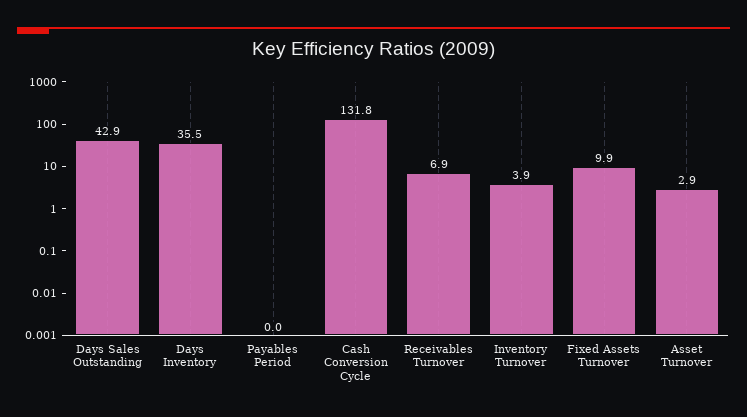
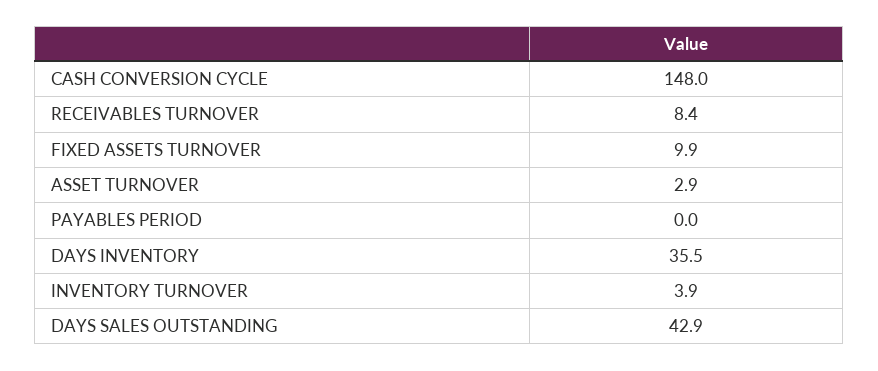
  {
    "Days Sales Outstanding": 42.9,
    "Days Inventory": 35.5,
    "Payables Period": 0,
-   "Cash Conversion Cycle": 131.8,
+   "Cash Conversion Cycle": 148,
-   "Receivables Turnover": 6.9,
+   "Receivables Turnover": 8.4,
    "Inventory Turnover": 3.9,
    "Fixed Assets Turnover": 9.9,
    "Asset Turnover": 2.9
  }

